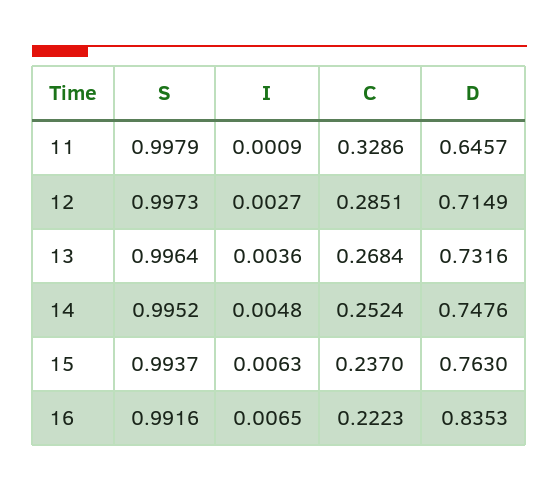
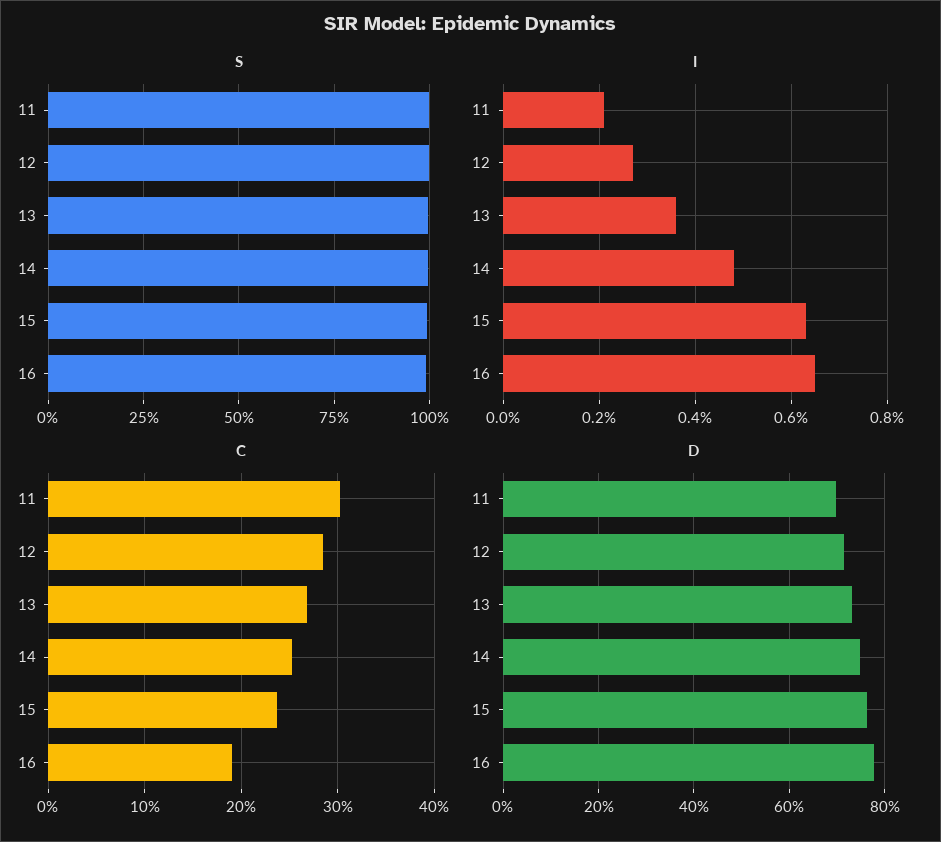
  {
    "S": {
      "11": 0.9979,
      "12": 0.9973,
      "13": 0.9964,
      "14": 0.9952,
      "15": 0.9937,
      "16": 0.9916
    },
    "I": {
-     "11": 0.0009,
+     "11": 0.002,
      "12": 0.0027,
      "13": 0.0036,
      "14": 0.0048,
      "15": 0.0063,
      "16": 0.0065
    },
    "C": {
-     "11": 0.3286,
+     "11": 0.3,
      "12": 0.2851,
      "13": 0.2684,
      "14": 0.2524,
      "15": 0.237,
-     "16": 0.2223
+     "16": 0.19
    },
    "D": {
-     "11": 0.6457,
+     "11": 0.7,
      "12": 0.7149,
      "13": 0.7316,
      "14": 0.7476,
      "15": 0.763,
-     "16": 0.8353
+     "16": 0.78
    }
  }

